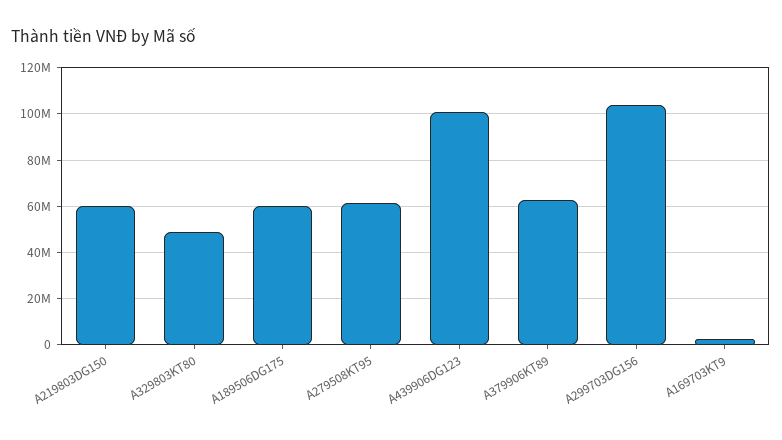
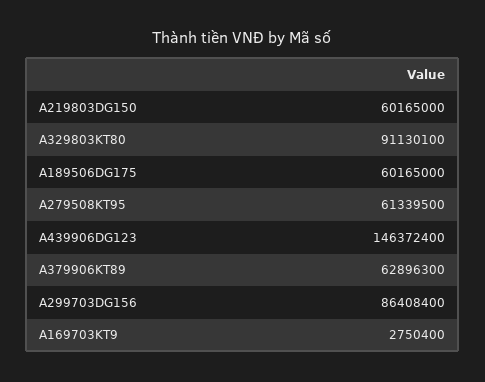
  {
    "A219803DG150": 60165000,
-   "A329803KT80": 50000000,
+   "A329803KT80": 91130100,
    "A189506DG175": 60165000,
    "A279508KT95": 61339500,
-   "A439906DG123": 100000000,
+   "A439906DG123": 146372400,
    "A379906KT89": 62896300,
-   "A299703DG156": 105000000,
+   "A299703DG156": 86408400,
    "A169703KT9": 2750400
  }

